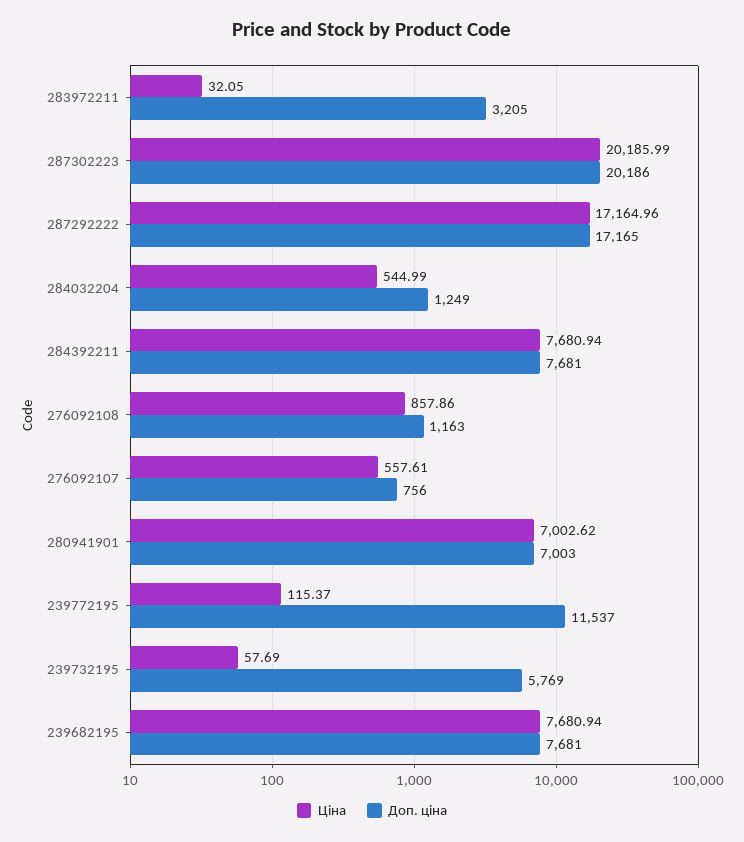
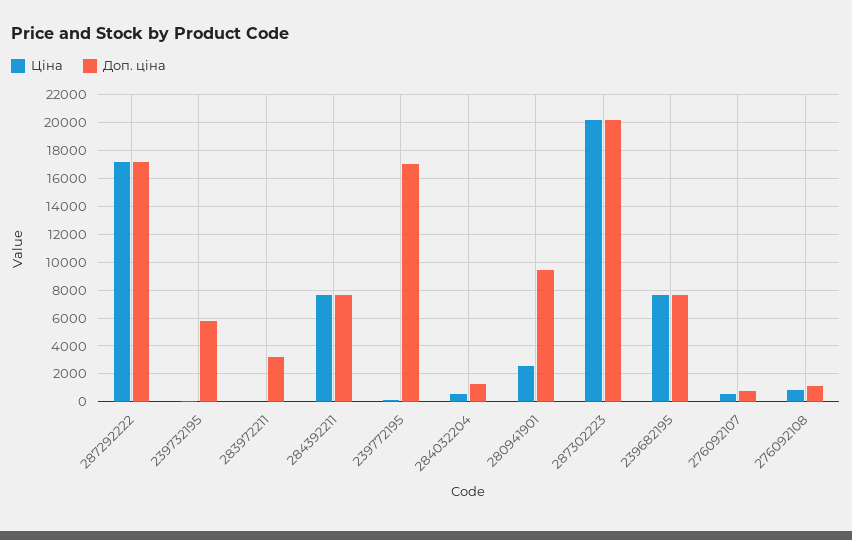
  {
    "Ціна": {
      "283972211": 32.05,
      "287302223": 20185.99,
      "287292222": 17164.96,
      "284032204": 544.99,
      "284392211": 7680.94,
      "276092108": 857.86,
      "276092107": 557.61,
-     "280941901": 7002.62,
+     "280941901": 2500,
      "239772195": 115.37,
      "239732195": 57.69,
      "239682195": 7680.94
    },
    "Доп. ціна": {
      "283972211": 3205,
      "287302223": 20186,
      "287292222": 17165,
      "284032204": 1249,
      "284392211": 7681,
      "276092108": 1163,
      "276092107": 756,
-     "280941901": 7003,
+     "280941901": 9500,
-     "239772195": 11537,
+     "239772195": 17000,
      "239732195": 5769,
      "239682195": 7681
    }
  }

